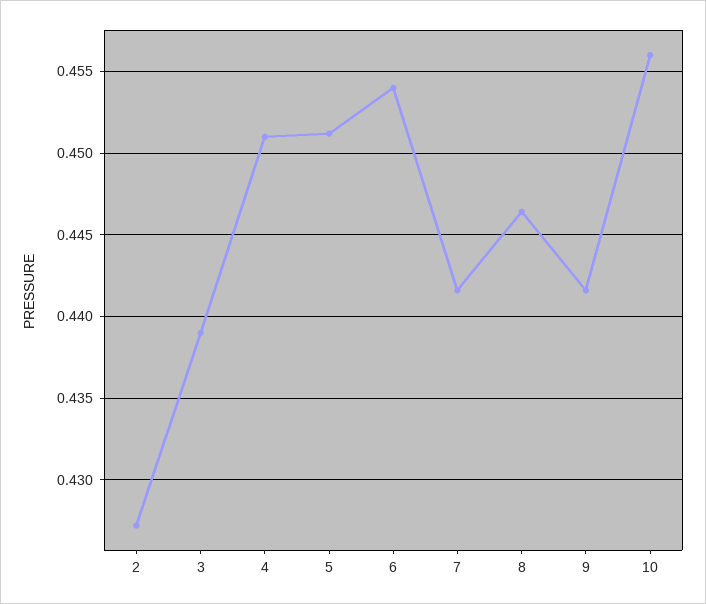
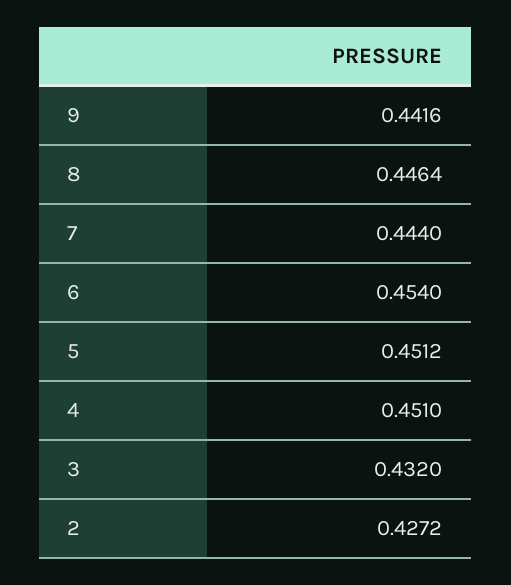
  {
    "2": 0.4272,
-   "3": 0.439,
+   "3": 0.432,
    "4": 0.451,
    "5": 0.4512,
    "6": 0.454,
-   "7": 0.4415,
+   "7": 0.444,
    "8": 0.4464,
-   "9": 0.4416,
+   "9": 0.4416
-   "10": 0.456
  }

